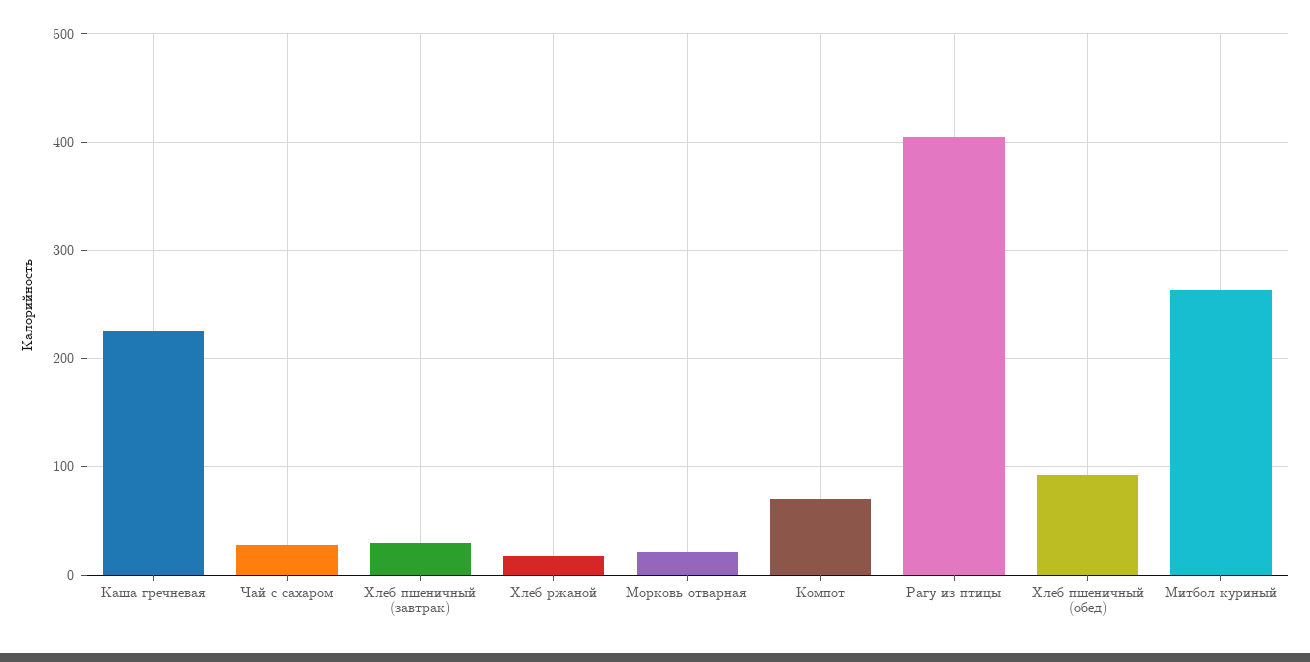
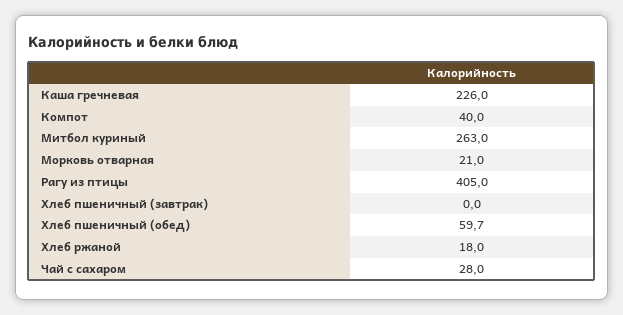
  {
    "Каша гречневая": 226,
    "Чай с сахаром": 28,
-   "Хлеб пшеничный (завтрак)": 30,
+   "Хлеб пшеничный (завтрак)": 0,
    "Хлеб ржаной": 18,
    "Морковь отварная": 21,
-   "Компот": 70,
+   "Компот": 40,
    "Рагу из птицы": 405,
-   "Хлеб пшеничный (обед)": 90,
+   "Хлеб пшеничный (обед)": 59.7,
    "Митбол куриный": 263
  }

